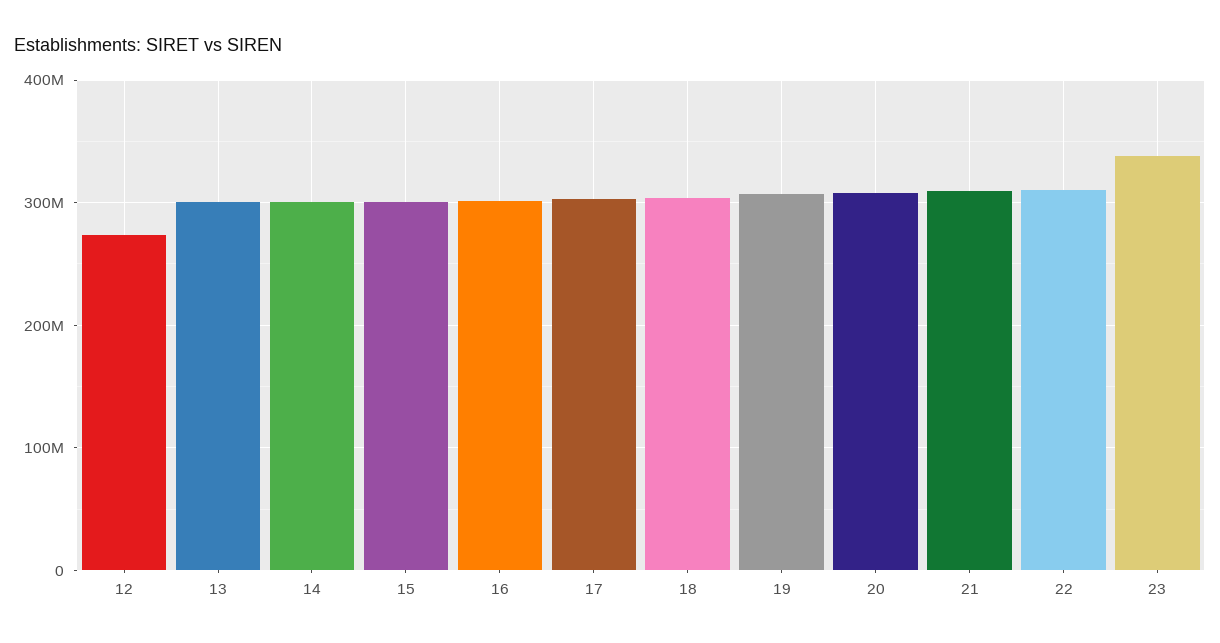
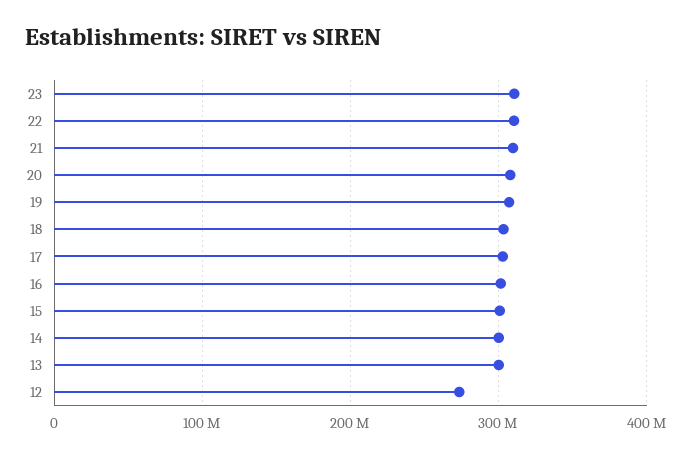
  {
    "12": 270000000,
    "13": 300000000,
    "14": 300000000,
    "15": 300000000,
    "16": 300000000,
    "17": 300000000,
    "18": 300000000,
    "19": 310000000,
    "20": 310000000,
    "21": 310000000,
    "22": 310000000,
-   "23": 340000000
+   "23": 310000000
  }

